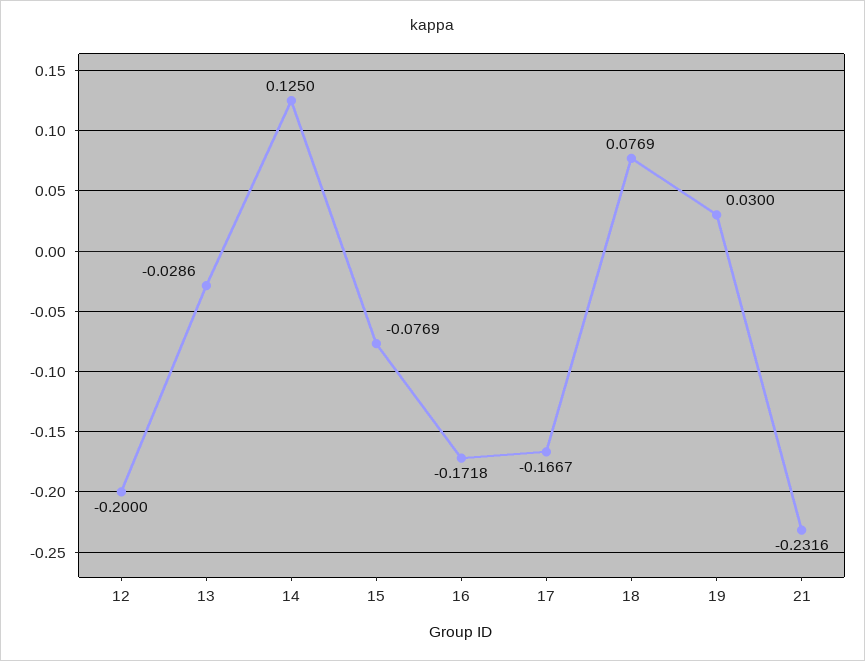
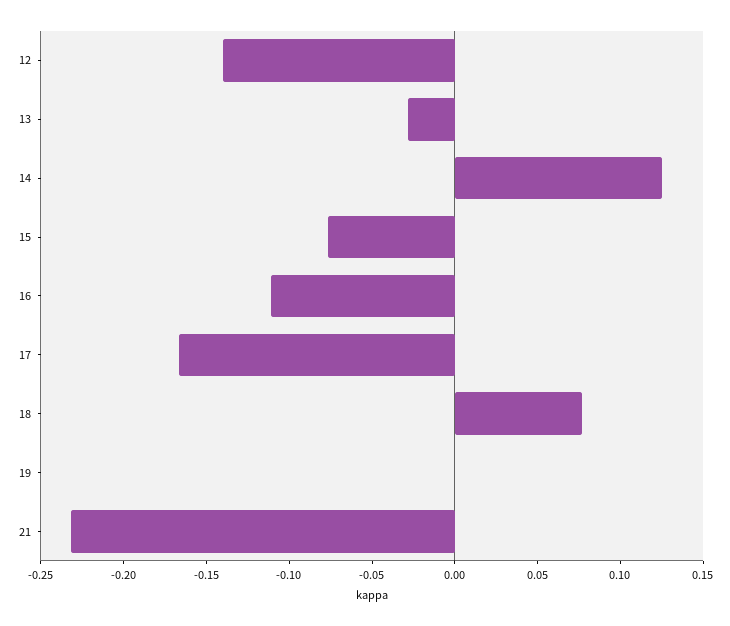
  {
-   "12": -0.2,
+   "12": -0.14,
    "13": -0.0286,
    "14": 0.125,
    "15": -0.0769,
-   "16": -0.1718,
+   "16": -0.11,
    "17": -0.1667,
    "18": 0.0769,
-   "19": 0.03,
+   "19": 0,
    "21": -0.2316
  }

